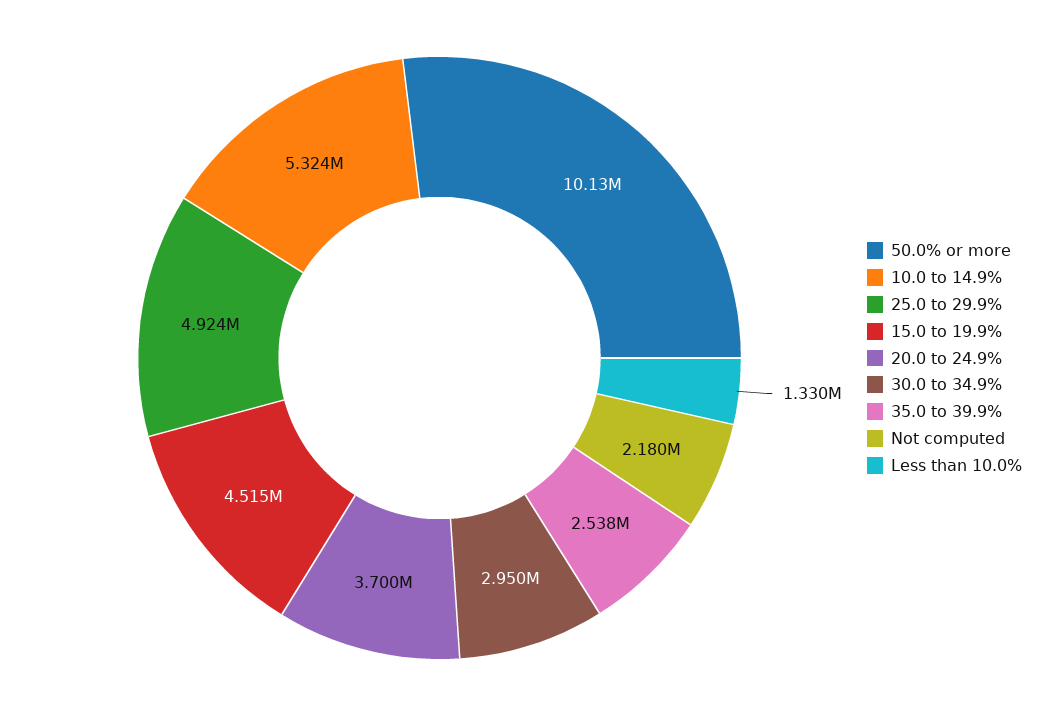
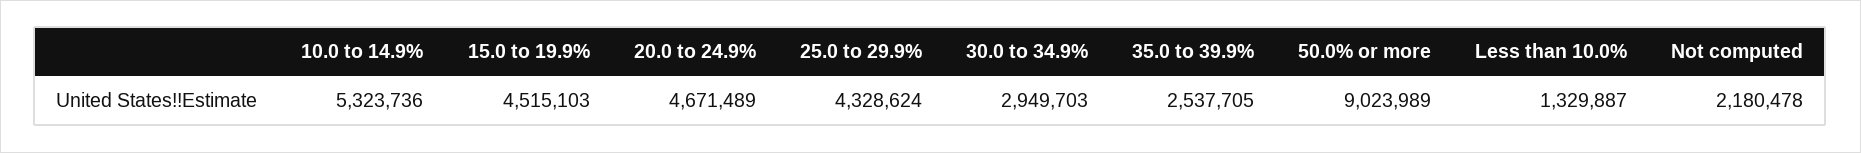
  {
-   "50.0% or more": 10130000,
+   "50.0% or more": 9023989,
    "10.0 to 14.9%": 5323736,
-   "25.0 to 29.9%": 4924000,
+   "25.0 to 29.9%": 4328624,
    "15.0 to 19.9%": 4515103,
-   "20.0 to 24.9%": 3700000,
+   "20.0 to 24.9%": 4671489,
    "30.0 to 34.9%": 2949703,
    "35.0 to 39.9%": 2537705,
    "Not computed": 2180478,
    "Less than 10.0%": 1329887
  }

